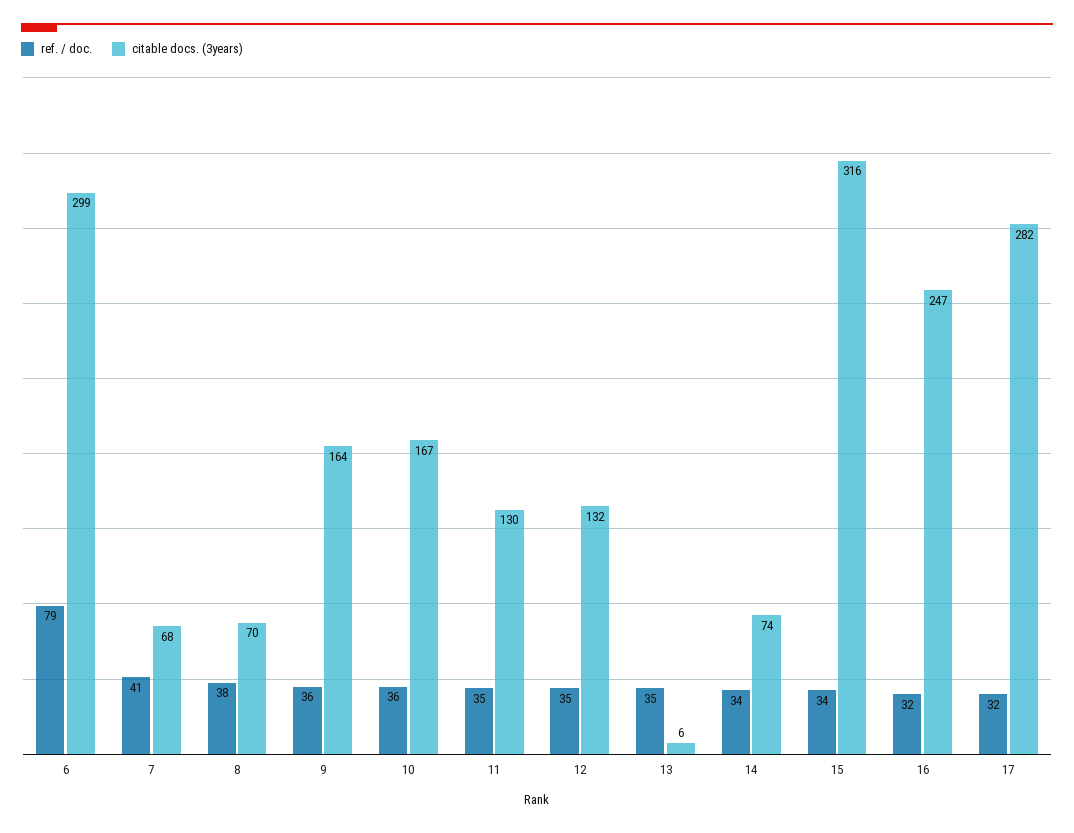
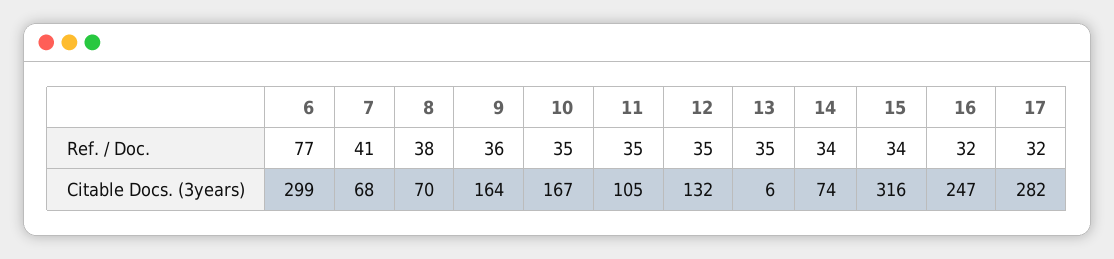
  {
    "ref. / doc.": {
-     "6": 79,
+     "6": 77,
      "7": 41,
      "8": 38,
      "9": 36,
-     "10": 36,
+     "10": 35,
      "11": 35,
      "12": 35,
      "13": 35,
      "14": 34,
      "15": 34,
      "16": 32,
      "17": 32
    },
    "citable docs. (3years)": {
      "6": 299,
      "7": 68,
      "8": 70,
      "9": 164,
      "10": 167,
-     "11": 130,
+     "11": 105,
      "12": 132,
      "13": 6,
      "14": 74,
      "15": 316,
      "16": 247,
      "17": 282
    }
  }

